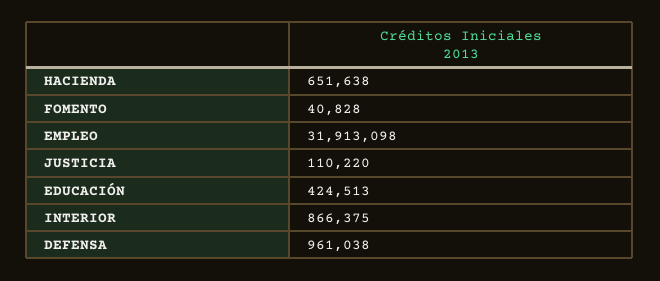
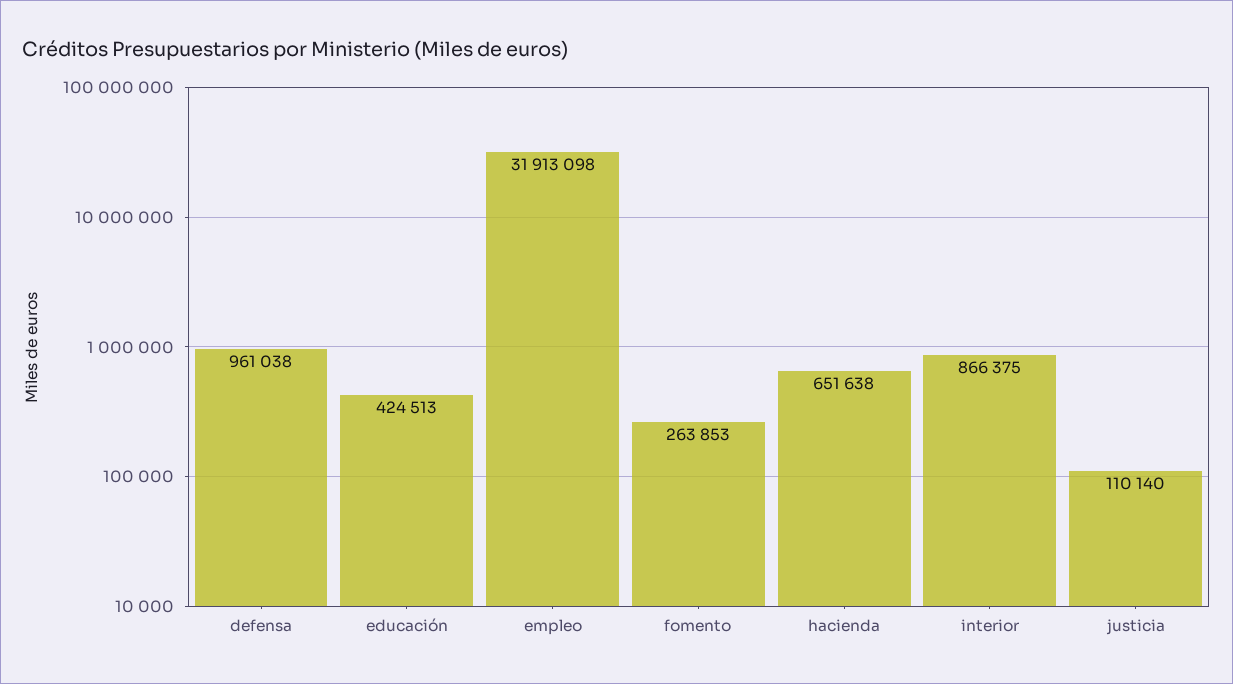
  {
    "HACIENDA": 651638,
-   "FOMENTO": 40828,
+   "FOMENTO": 263853,
    "EMPLEO": 31913098,
-   "JUSTICIA": 110220,
+   "JUSTICIA": 110140,
    "EDUCACIÓN": 424513,
    "INTERIOR": 866375,
    "DEFENSA": 961038
  }

